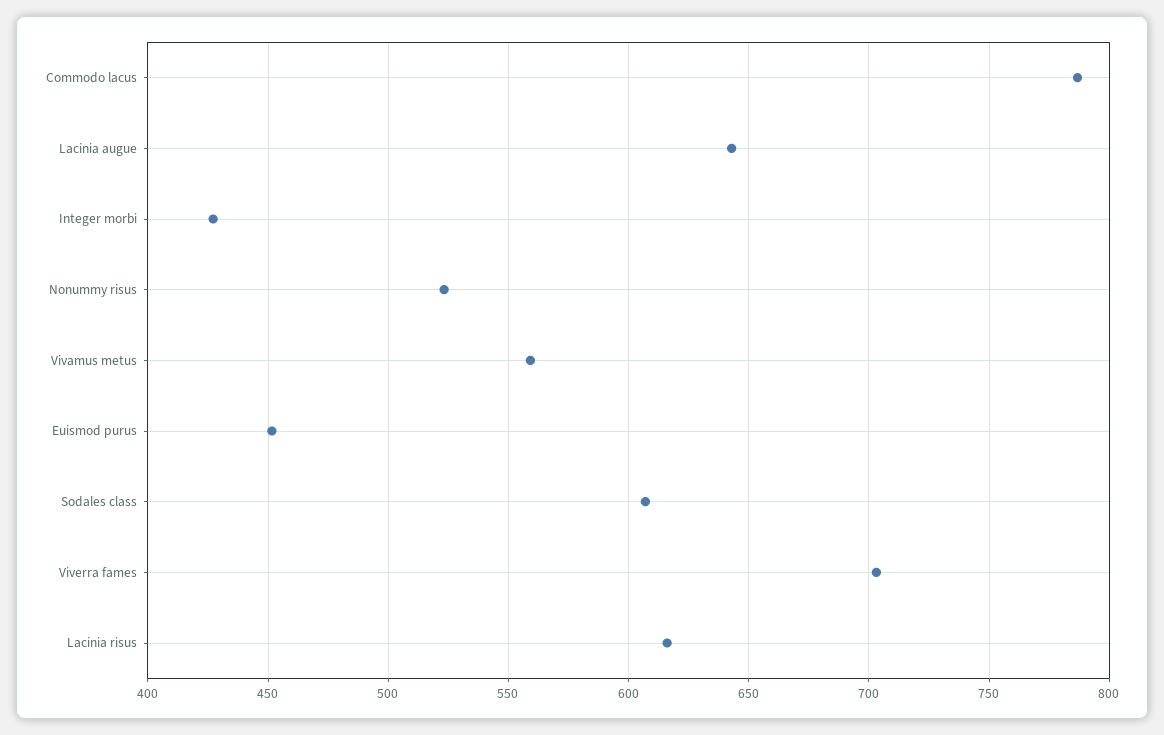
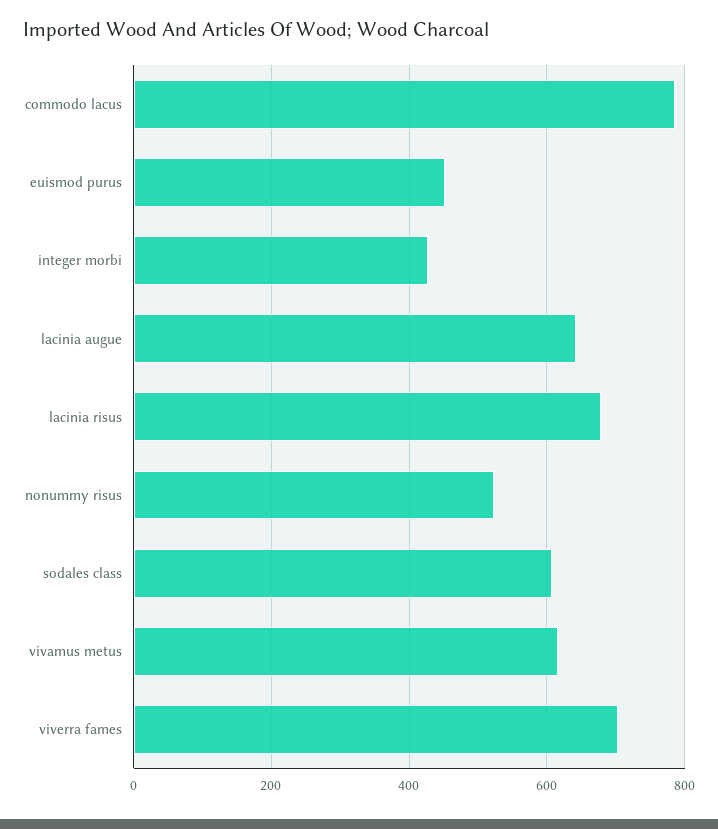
  {
    "Commodo lacus": 785,
    "Lacinia augue": 645,
    "Integer morbi": 425,
    "Nonummy risus": 525,
-   "Vivamus metus": 560,
+   "Vivamus metus": 620,
    "Euismod purus": 450,
    "Sodales class": 605,
    "Viverra fames": 705,
-   "Lacinia risus": 615
+   "Lacinia risus": 680
  }

